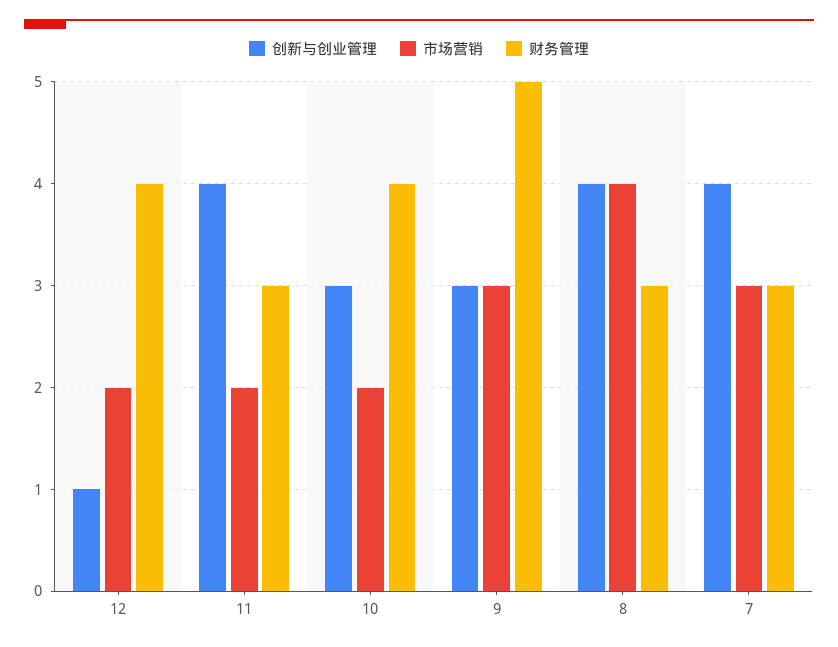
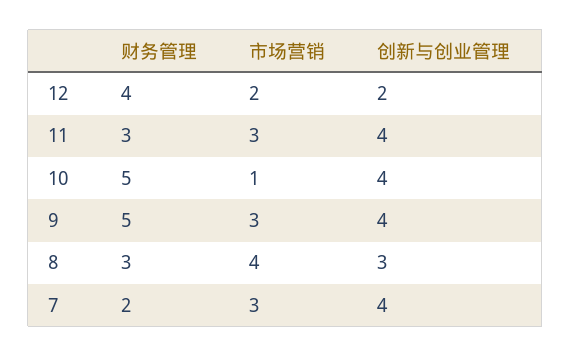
  {
    "创新与创业管理": {
-     "12": 1,
+     "12": 2,
      "11": 4,
-     "10": 3,
+     "10": 4,
-     "9": 3,
+     "9": 4,
-     "8": 4,
+     "8": 3,
      "7": 4
    },
    "市场营销": {
      "12": 2,
-     "11": 2,
+     "11": 3,
-     "10": 2,
+     "10": 1,
      "9": 3,
      "8": 4,
      "7": 3
    },
    "财务管理": {
      "12": 4,
      "11": 3,
-     "10": 4,
+     "10": 5,
      "9": 5,
      "8": 3,
-     "7": 3
+     "7": 2
    }
  }

